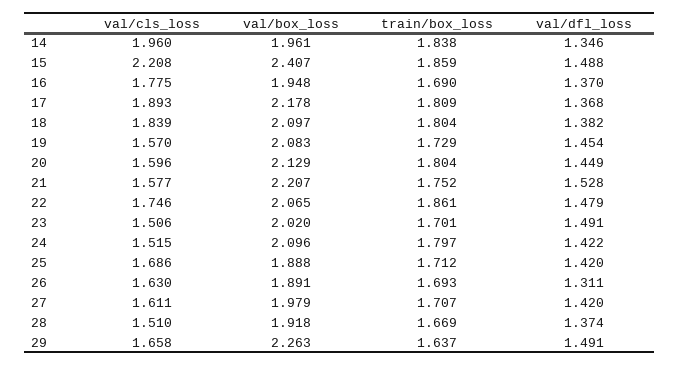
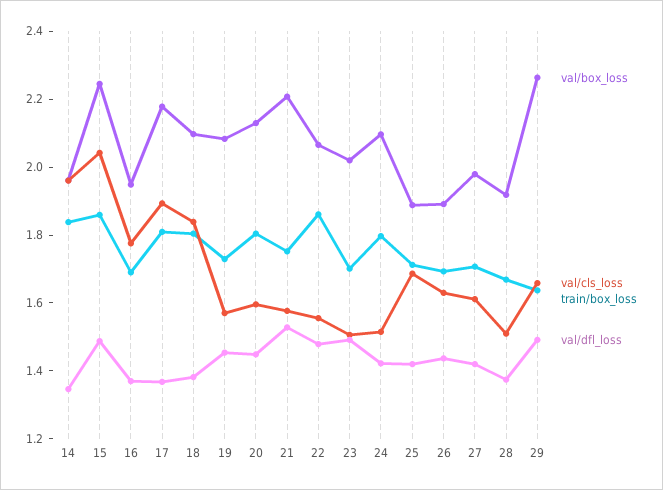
  {
    "val/cls_loss": {
      "14": 1.96,
-     "15": 2.208,
+     "15": 2.05,
      "16": 1.775,
      "17": 1.893,
      "18": 1.839,
      "19": 1.57,
      "20": 1.596,
      "21": 1.577,
-     "22": 1.746,
+     "22": 1.55,
      "23": 1.506,
      "24": 1.515,
      "25": 1.686,
      "26": 1.63,
      "27": 1.611,
      "28": 1.51,
      "29": 1.658
    },
    "val/box_loss": {
      "14": 1.961,
-     "15": 2.407,
+     "15": 2.25,
      "16": 1.948,
      "17": 2.178,
      "18": 2.097,
      "19": 2.083,
      "20": 2.129,
      "21": 2.207,
      "22": 2.065,
      "23": 2.02,
      "24": 2.096,
      "25": 1.888,
      "26": 1.891,
      "27": 1.979,
      "28": 1.918,
      "29": 2.263
    },
    "train/box_loss": {
      "14": 1.838,
      "15": 1.859,
      "16": 1.69,
      "17": 1.809,
      "18": 1.804,
      "19": 1.729,
      "20": 1.804,
      "21": 1.752,
      "22": 1.861,
      "23": 1.701,
      "24": 1.797,
      "25": 1.712,
      "26": 1.693,
      "27": 1.707,
      "28": 1.669,
      "29": 1.637
    },
    "val/dfl_loss": {
      "14": 1.346,
      "15": 1.488,
      "16": 1.37,
      "17": 1.368,
      "18": 1.382,
      "19": 1.454,
      "20": 1.449,
      "21": 1.528,
      "22": 1.479,
      "23": 1.491,
      "24": 1.422,
      "25": 1.42,
-     "26": 1.311,
+     "26": 1.45,
      "27": 1.42,
      "28": 1.374,
      "29": 1.491
    }
  }

